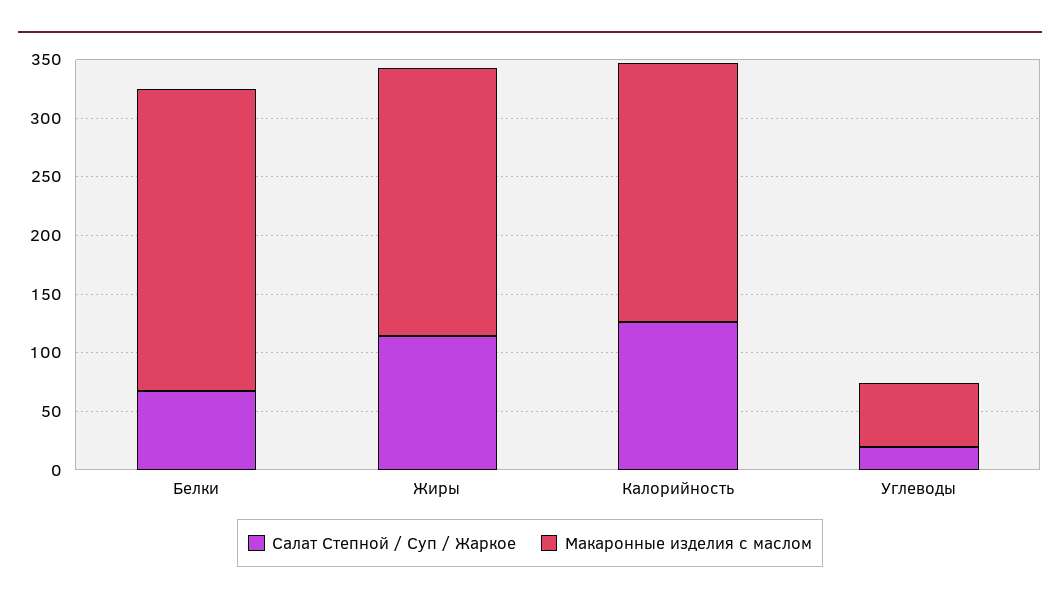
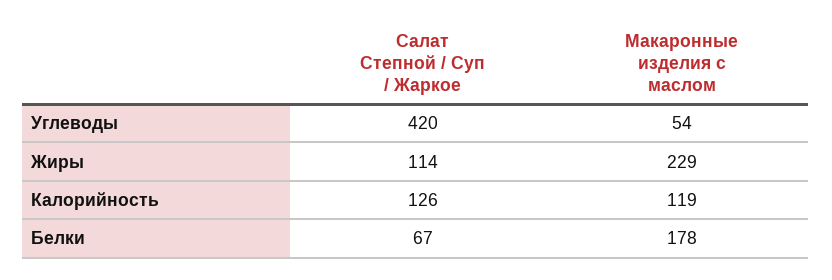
  {
    "Салат Степной / Суп / Жаркое": {
      "Белки": 67,
      "Жиры": 114,
      "Калорийность": 126,
-     "Углеводы": 20
+     "Углеводы": 420
    },
    "Макаронные изделия с маслом": {
-     "Белки": 260,
+     "Белки": 178,
      "Жиры": 229,
-     "Калорийность": 220,
+     "Калорийность": 119,
      "Углеводы": 54
    }
  }

